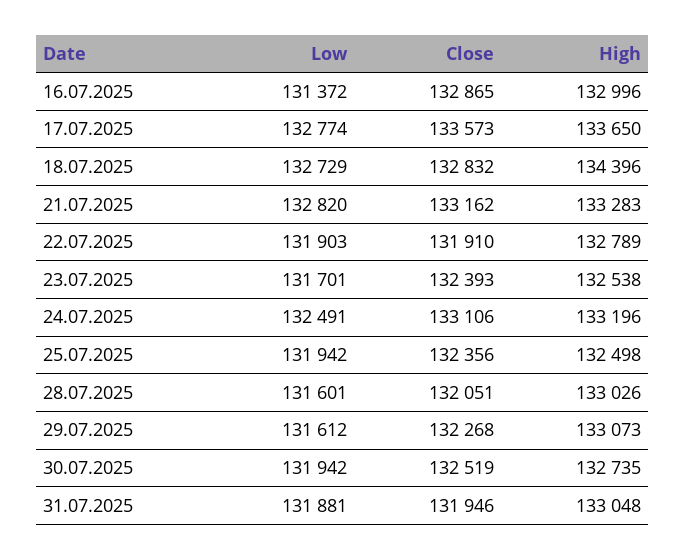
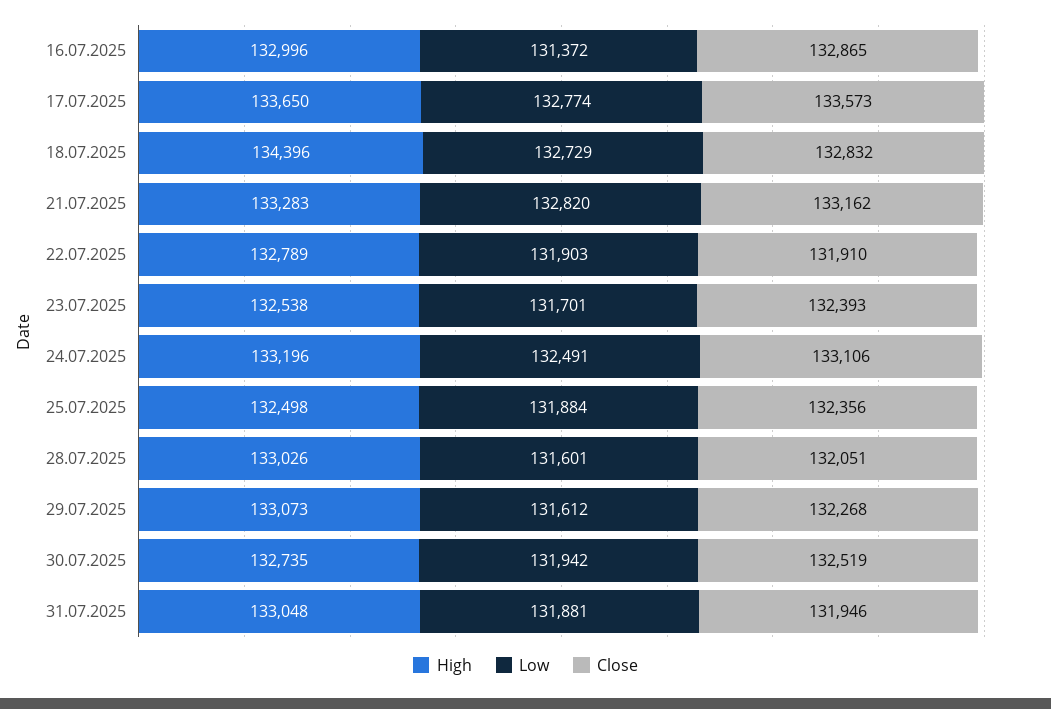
  {
    "Low": {
      "16.07.2025": 131372,
      "17.07.2025": 132774,
      "18.07.2025": 132729,
      "21.07.2025": 132820,
      "22.07.2025": 131903,
      "23.07.2025": 131701,
      "24.07.2025": 132491,
-     "25.07.2025": 131942,
+     "25.07.2025": 131884,
      "28.07.2025": 131601,
      "29.07.2025": 131612,
      "30.07.2025": 131942,
      "31.07.2025": 131881
    },
    "Close": {
      "16.07.2025": 132865,
      "17.07.2025": 133573,
      "18.07.2025": 132832,
      "21.07.2025": 133162,
      "22.07.2025": 131910,
      "23.07.2025": 132393,
      "24.07.2025": 133106,
      "25.07.2025": 132356,
      "28.07.2025": 132051,
      "29.07.2025": 132268,
      "30.07.2025": 132519,
      "31.07.2025": 131946
    },
    "High": {
      "16.07.2025": 132996,
      "17.07.2025": 133650,
      "18.07.2025": 134396,
      "21.07.2025": 133283,
      "22.07.2025": 132789,
      "23.07.2025": 132538,
      "24.07.2025": 133196,
      "25.07.2025": 132498,
      "28.07.2025": 133026,
      "29.07.2025": 133073,
      "30.07.2025": 132735,
      "31.07.2025": 133048
    }
  }

